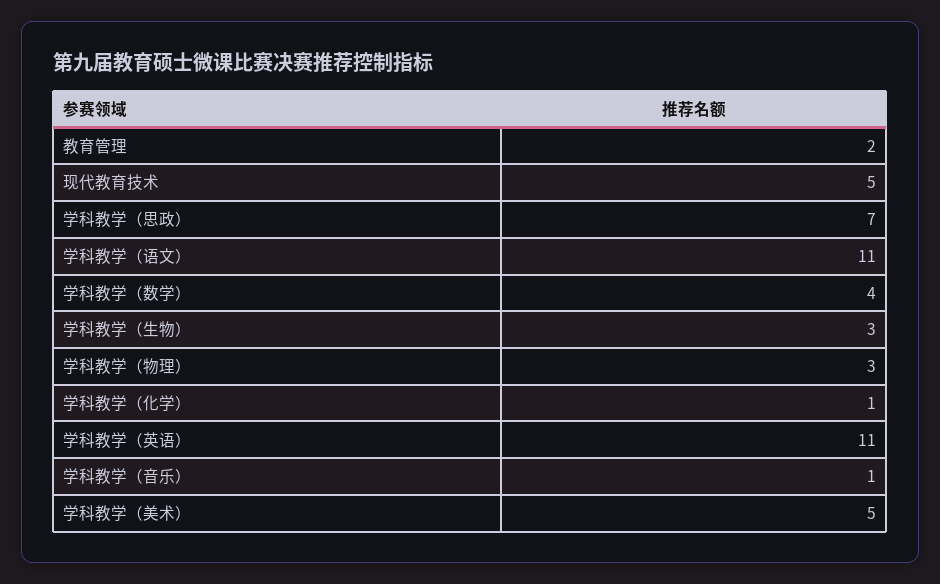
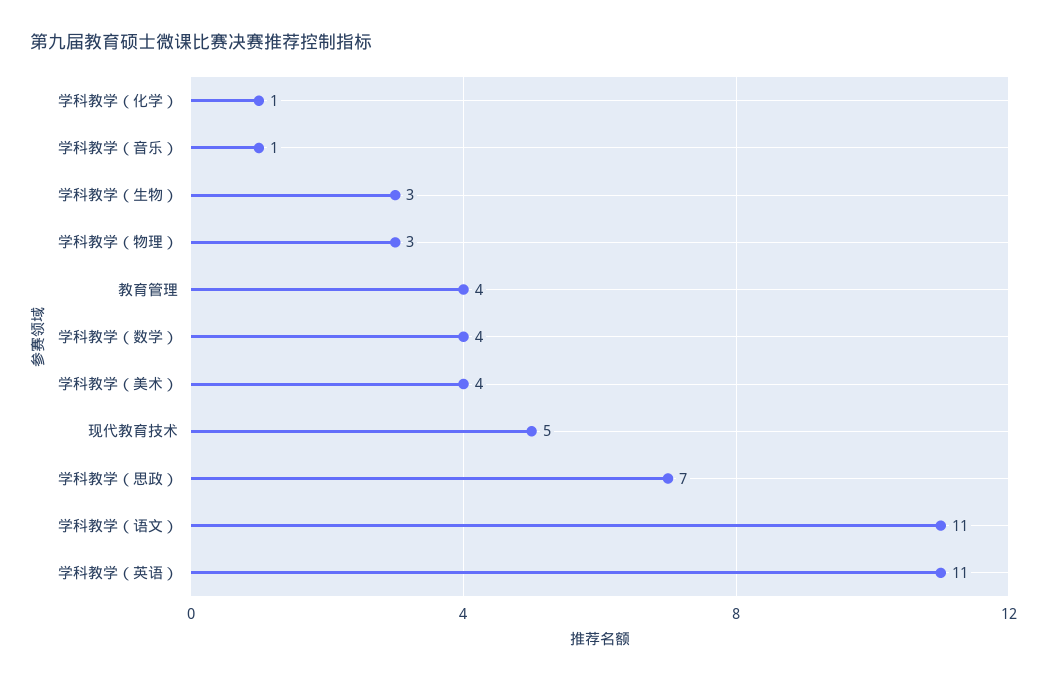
  {
-   "教育管理": 2,
+   "教育管理": 4,
    "现代教育技术": 5,
    "学科教学（思政）": 7,
    "学科教学（语文）": 11,
    "学科教学（数学）": 4,
    "学科教学（生物）": 3,
    "学科教学（物理）": 3,
    "学科教学（化学）": 1,
    "学科教学（英语）": 11,
    "学科教学（音乐）": 1,
-   "学科教学（美术）": 5
+   "学科教学（美术）": 4
  }

